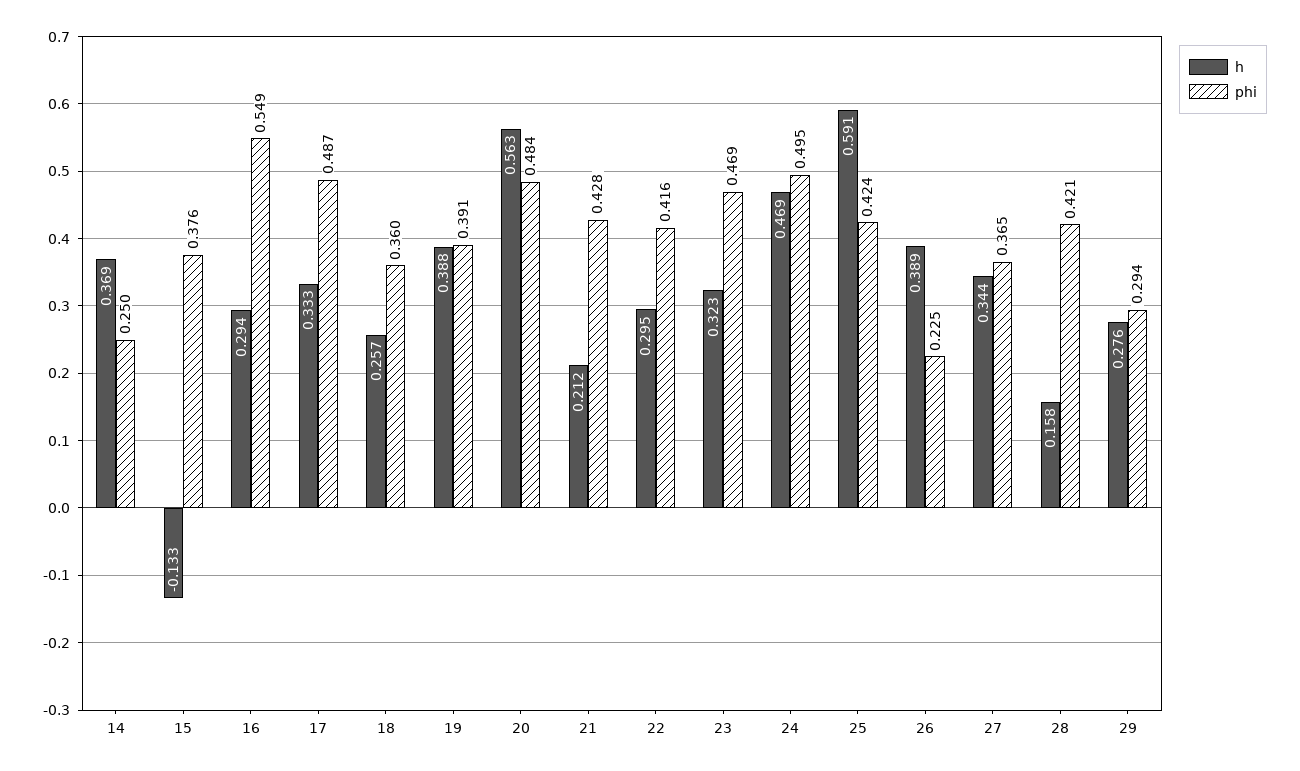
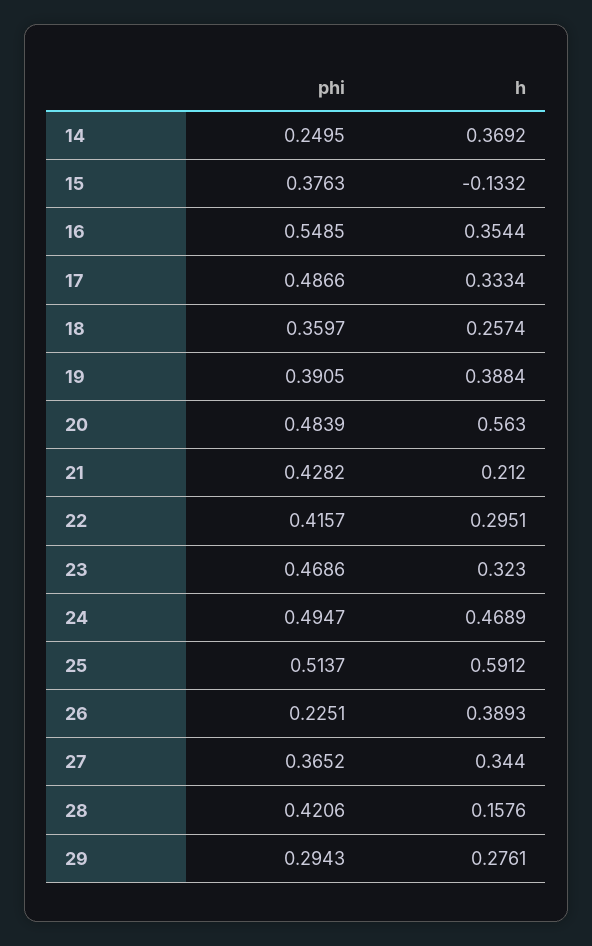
  {
    "h": {
      "14": 0.3692,
      "15": -0.1332,
-     "16": 0.294,
+     "16": 0.3544,
      "17": 0.3334,
      "18": 0.2574,
      "19": 0.3884,
      "20": 0.563,
      "21": 0.212,
      "22": 0.2951,
      "23": 0.323,
      "24": 0.4689,
      "25": 0.5912,
      "26": 0.3893,
      "27": 0.344,
      "28": 0.1576,
      "29": 0.2761
    },
    "phi": {
      "14": 0.2495,
      "15": 0.3763,
      "16": 0.5485,
      "17": 0.4866,
      "18": 0.3597,
      "19": 0.3905,
      "20": 0.4839,
      "21": 0.4282,
      "22": 0.4157,
      "23": 0.4686,
      "24": 0.4947,
-     "25": 0.424,
+     "25": 0.5137,
      "26": 0.2251,
      "27": 0.3652,
      "28": 0.4206,
      "29": 0.2943
    }
  }

